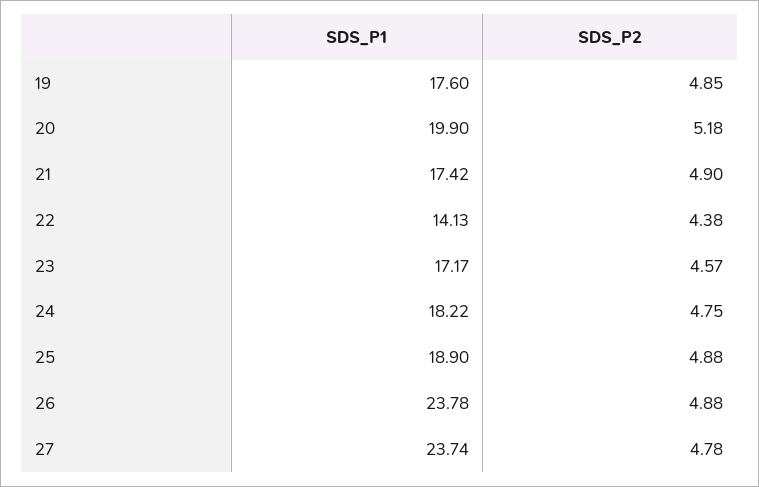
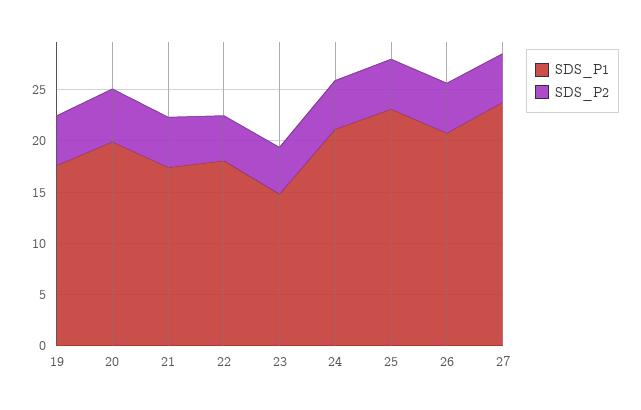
  {
    "SDS_P1": {
      "19": 17.6,
      "20": 19.9,
      "21": 17.42,
-     "22": 14.13,
+     "22": 18,
-     "23": 17.17,
+     "23": 15,
-     "24": 18.22,
+     "24": 21,
-     "25": 18.9,
+     "25": 23,
-     "26": 23.78,
+     "26": 21,
      "27": 23.74
    },
    "SDS_P2": {
      "19": 4.85,
      "20": 5.18,
      "21": 4.9,
      "22": 4.38,
      "23": 4.57,
      "24": 4.75,
      "25": 4.88,
      "26": 4.88,
      "27": 4.78
    }
  }

